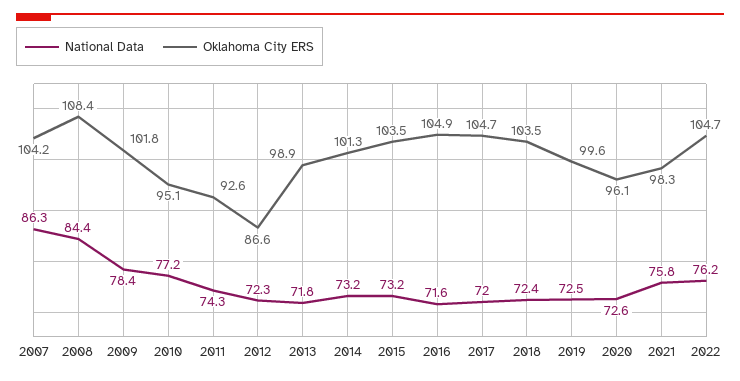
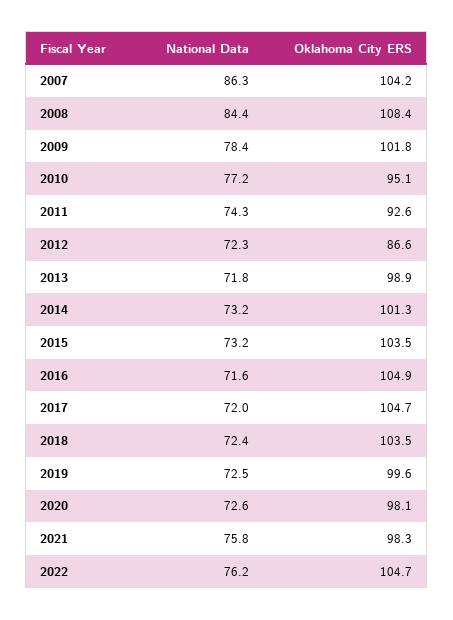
  {
    "National Data": {
      "2007": 86.3,
      "2008": 84.4,
      "2009": 78.4,
      "2010": 77.2,
      "2011": 74.3,
      "2012": 72.3,
      "2013": 71.8,
      "2014": 73.2,
      "2015": 73.2,
      "2016": 71.6,
      "2017": 72,
      "2018": 72.4,
      "2019": 72.5,
      "2020": 72.6,
      "2021": 75.8,
      "2022": 76.2
    },
    "Oklahoma City ERS": {
      "2007": 104.2,
      "2008": 108.4,
      "2009": 101.8,
      "2010": 95.1,
      "2011": 92.6,
      "2012": 86.6,
      "2013": 98.9,
      "2014": 101.3,
      "2015": 103.5,
      "2016": 104.9,
      "2017": 104.7,
      "2018": 103.5,
      "2019": 99.6,
-     "2020": 96.1,
+     "2020": 98.1,
      "2021": 98.3,
      "2022": 104.7
    }
  }

